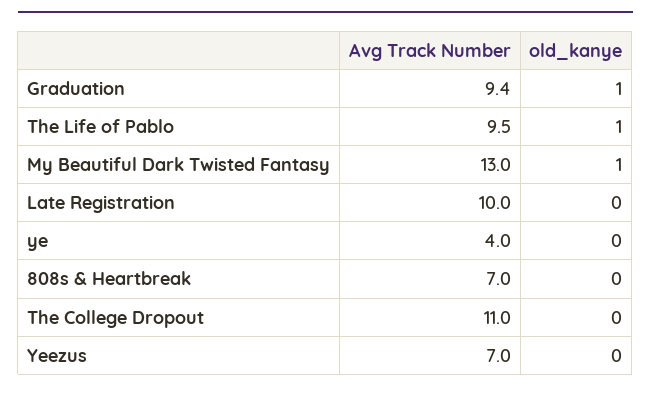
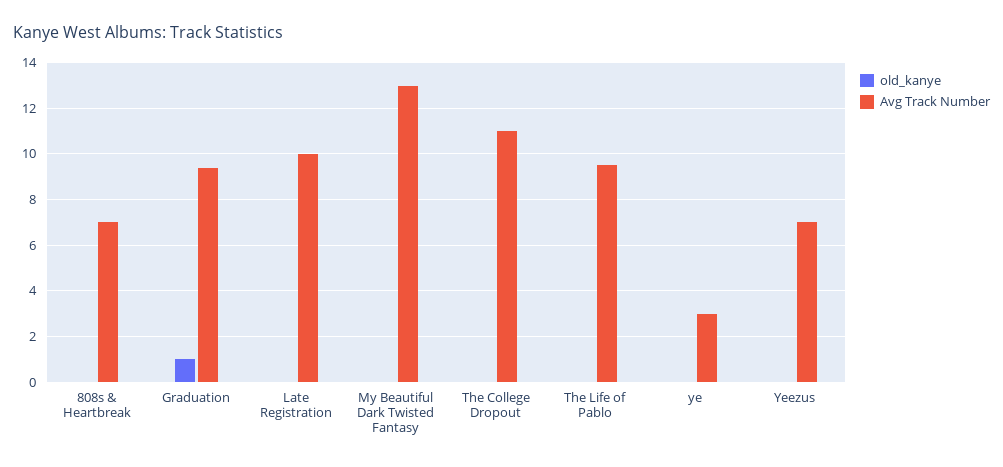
  {
    "Avg Track Number": {
      "Graduation": 9.4,
      "The Life of Pablo": 9.5,
      "My Beautiful Dark Twisted Fantasy": 13,
      "Late Registration": 10,
-     "ye": 4,
+     "ye": 3,
      "808s & Heartbreak": 7,
      "The College Dropout": 11,
      "Yeezus": 7
    },
    "old_kanye": {
      "Graduation": 1,
-     "The Life of Pablo": 1,
+     "The Life of Pablo": 0,
-     "My Beautiful Dark Twisted Fantasy": 1,
+     "My Beautiful Dark Twisted Fantasy": 0,
      "Late Registration": 0,
      "ye": 0,
      "808s & Heartbreak": 0,
      "The College Dropout": 0,
      "Yeezus": 0
    }
  }

